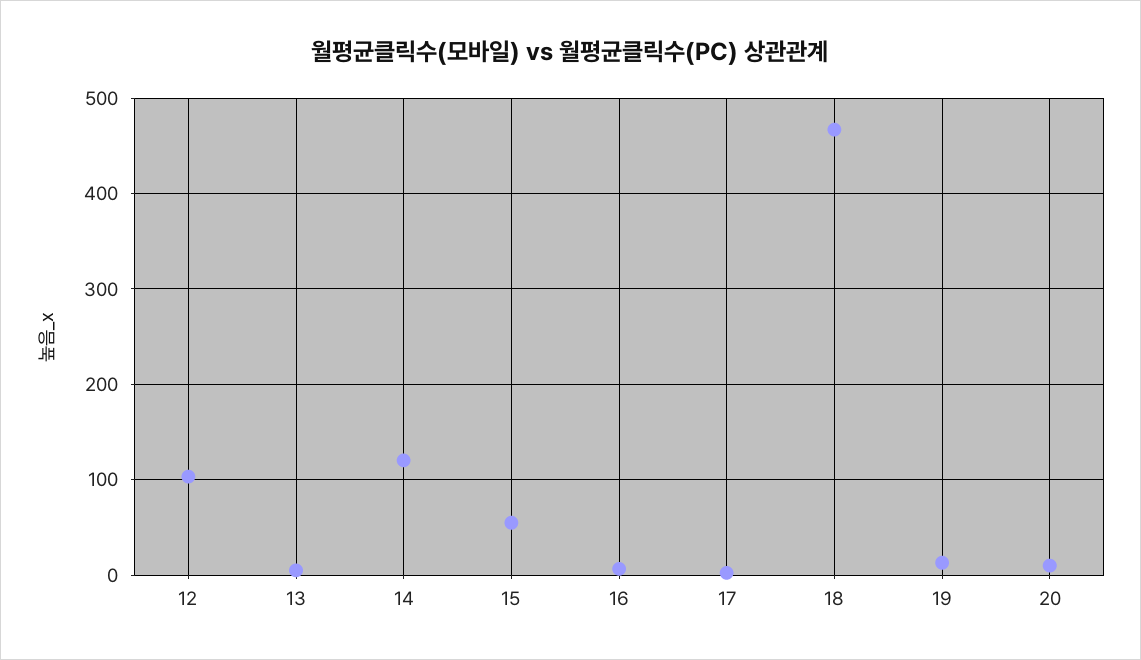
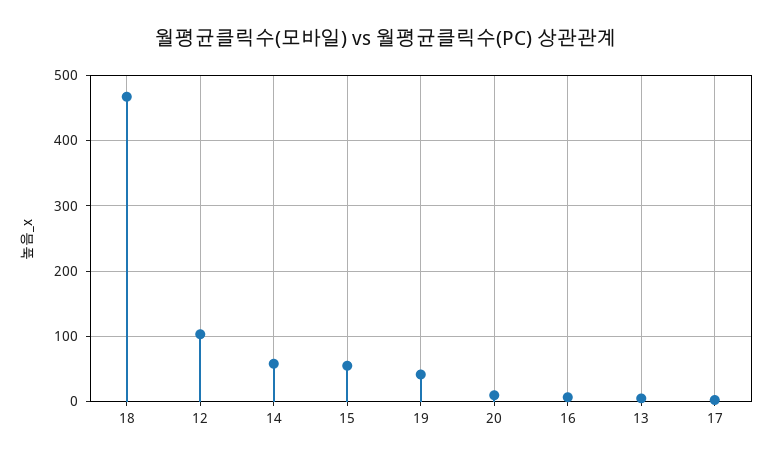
  {
    "12": 100,
    "13": 0,
-   "14": 120,
+   "14": 60,
    "15": 50,
    "16": 10,
    "17": 0,
    "18": 470,
-   "19": 10,
+   "19": 40,
    "20": 10
  }

